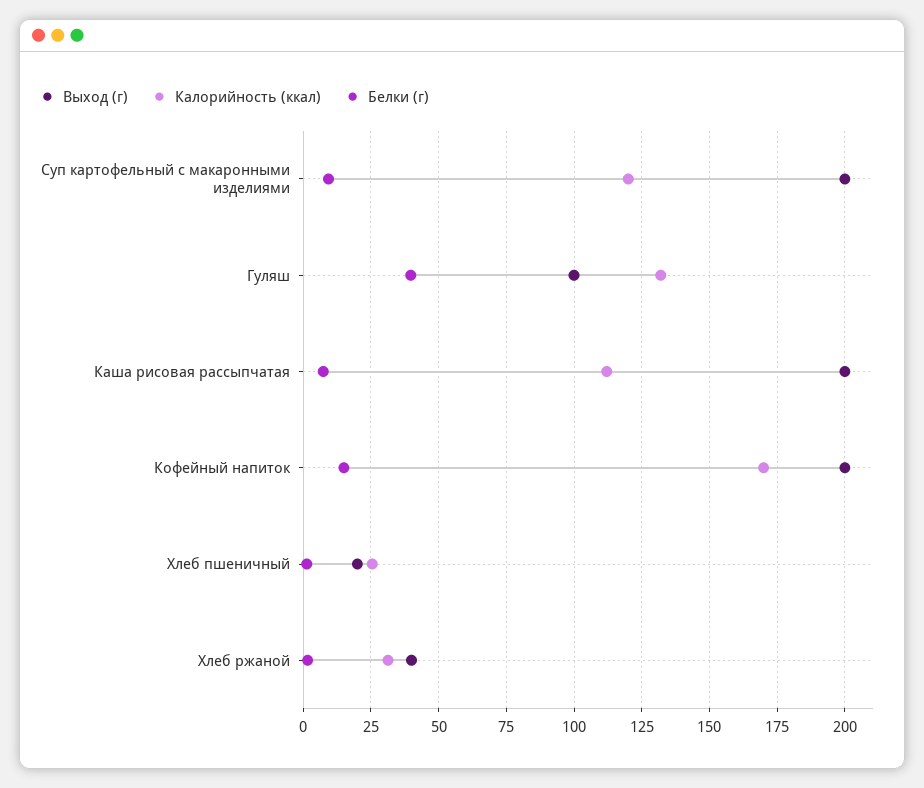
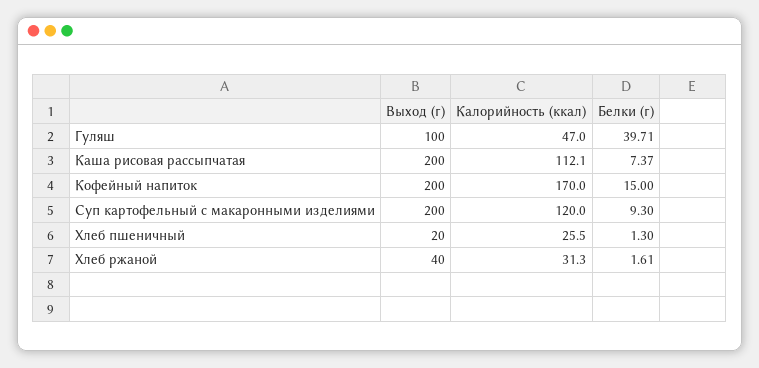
  {
    "Выход (г)": {
      "Суп картофельный с макаронными изделиями": 200,
      "Гуляш": 100,
      "Каша рисовая рассыпчатая": 200,
      "Кофейный напиток": 200,
      "Хлеб пшеничный": 20,
      "Хлеб ржаной": 40
    },
    "Калорийность (ккал)": {
      "Суп картофельный с макаронными изделиями": 120,
-     "Гуляш": 132.5,
+     "Гуляш": 47,
      "Каша рисовая рассыпчатая": 112.1,
      "Кофейный напиток": 170,
      "Хлеб пшеничный": 25.5,
      "Хлеб ржаной": 31.3
    },
    "Белки (г)": {
      "Суп картофельный с макаронными изделиями": 9.3,
      "Гуляш": 39.71,
      "Каша рисовая рассыпчатая": 7.37,
      "Кофейный напиток": 15,
      "Хлеб пшеничный": 1.3,
      "Хлеб ржаной": 1.61
    }
  }

